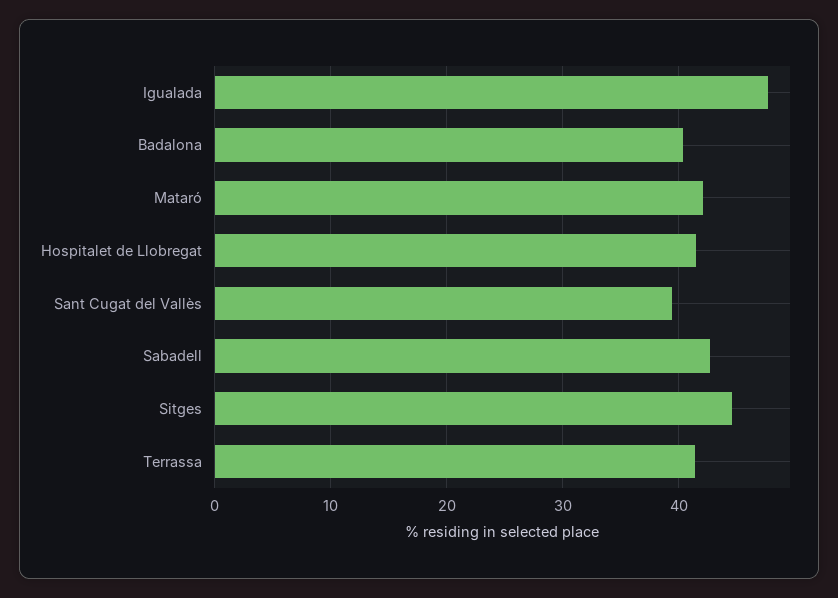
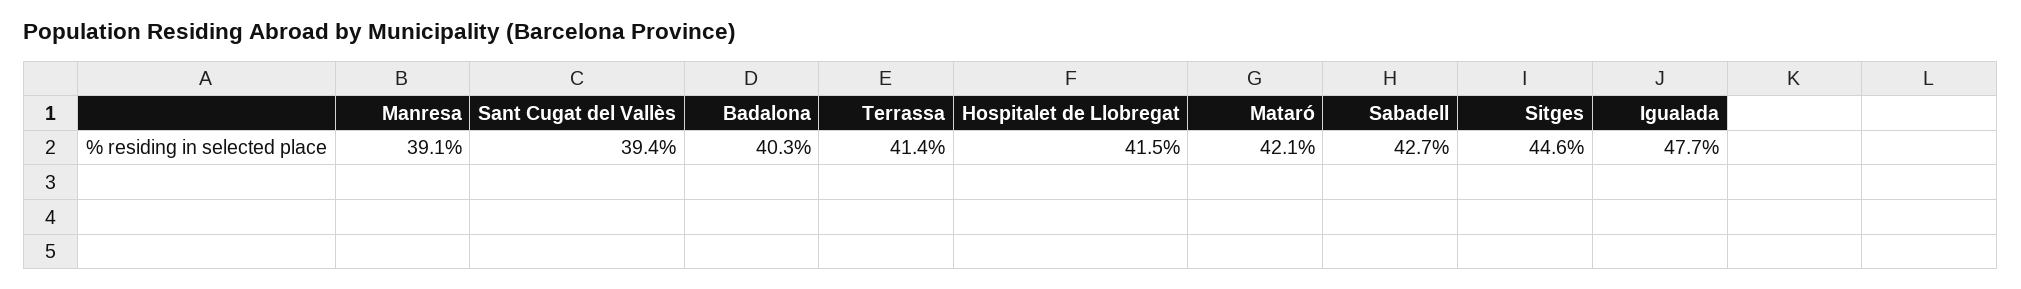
  {
    "Igualada": 47.7,
    "Badalona": 40.3,
    "Mataró": 42.1,
    "Hospitalet de Llobregat": 41.5,
    "Sant Cugat del Vallès": 39.4,
    "Sabadell": 42.7,
    "Sitges": 44.6,
-   "Terrassa": 41.4
+   "Terrassa": 41.4,
+   "Manresa": 39.1
  }

